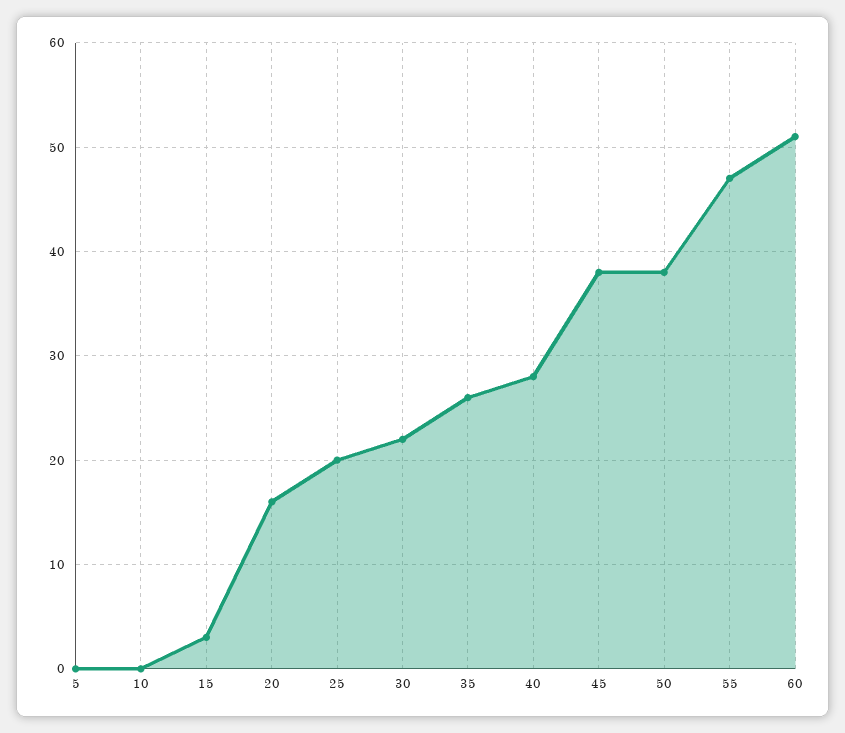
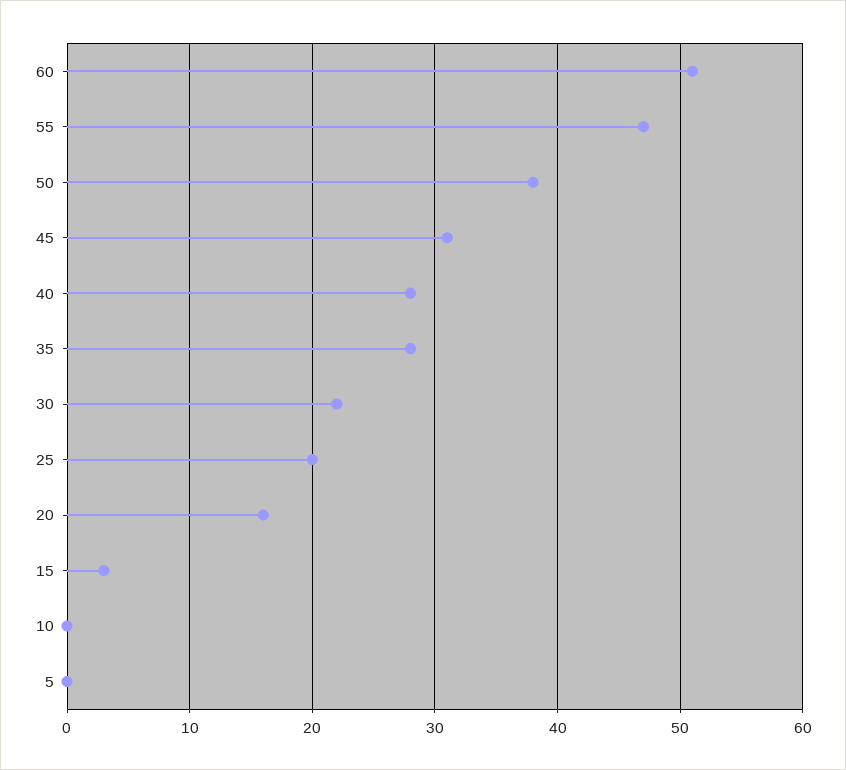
  {
    "5": 0,
    "10": 0,
    "15": 3,
    "20": 16,
    "25": 20,
    "30": 22,
-   "35": 26,
+   "35": 28,
    "40": 28,
-   "45": 38,
+   "45": 31,
    "50": 38,
    "55": 47,
    "60": 51
  }

